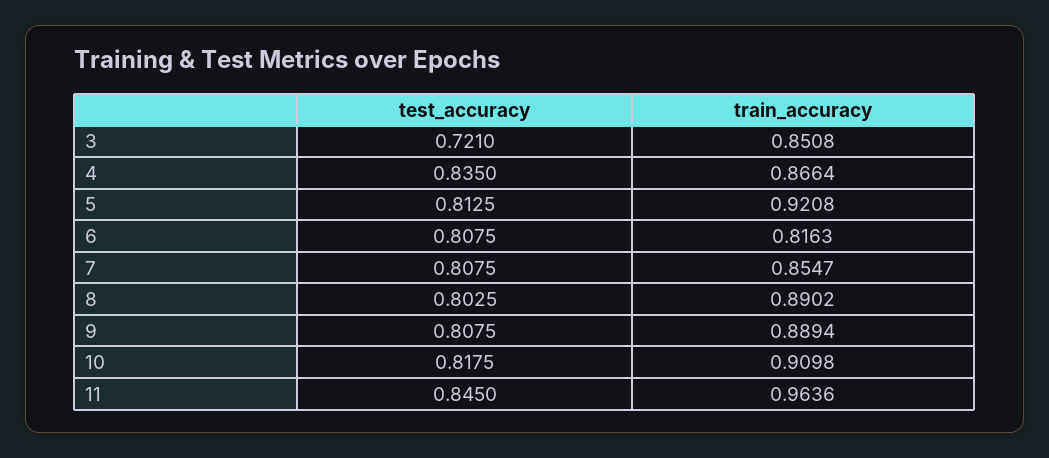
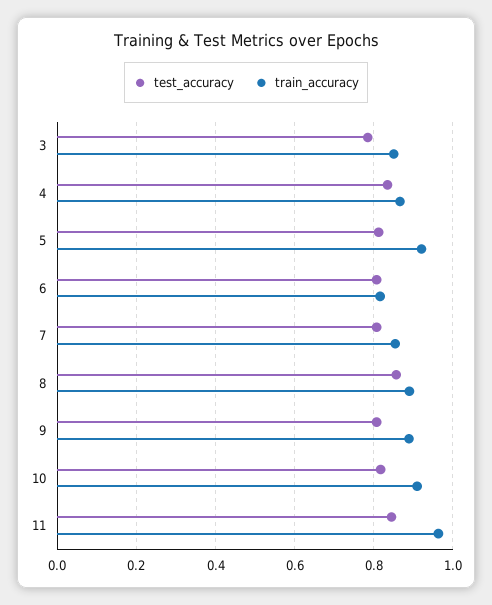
  {
    "test_accuracy": {
-     "3": 0.721,
+     "3": 0.78,
      "4": 0.835,
      "5": 0.8125,
      "6": 0.8075,
      "7": 0.8075,
-     "8": 0.8025,
+     "8": 0.86,
      "9": 0.8075,
      "10": 0.8175,
      "11": 0.845
    },
    "train_accuracy": {
      "3": 0.8508,
      "4": 0.8664,
      "5": 0.9208,
      "6": 0.8163,
      "7": 0.8547,
      "8": 0.8902,
      "9": 0.8894,
      "10": 0.9098,
      "11": 0.9636
    }
  }

